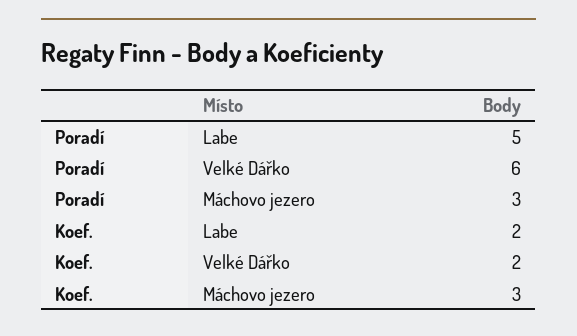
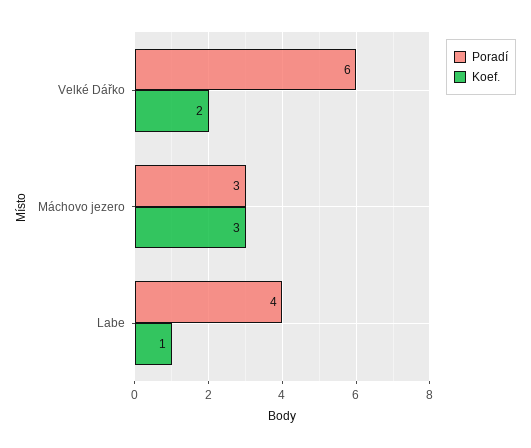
  {
    "Poradí": {
-     "Labe": 5,
+     "Labe": 4,
      "Velké Dářko": 6,
      "Máchovo jezero": 3
    },
    "Koef.": {
-     "Labe": 2,
+     "Labe": 1,
      "Velké Dářko": 2,
      "Máchovo jezero": 3
    }
  }

